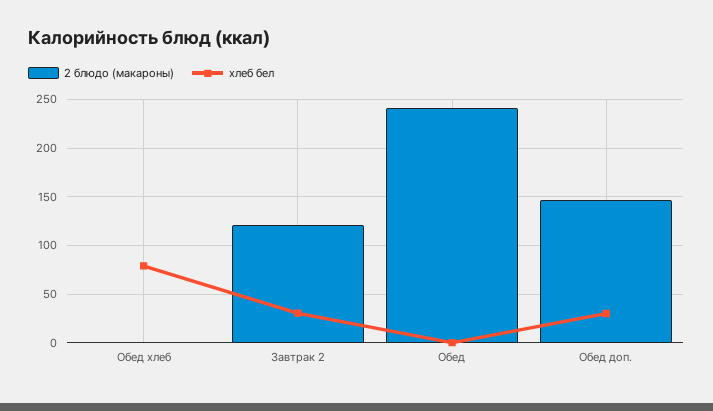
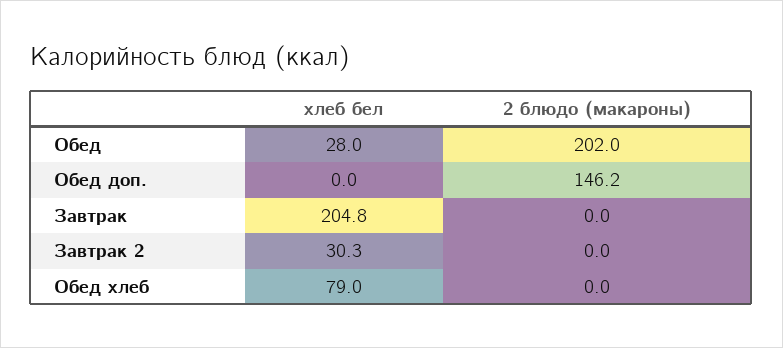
  {
    "2 блюдо (макароны)": {
      "Обед хлеб": 0,
-     "Завтрак 2": 120,
+     "Завтрак 2": 0,
-     "Обед": 240,
+     "Обед": 202,
-     "Обед доп.": 146.2
+     "Обед доп.": 146.2,
+     "Завтрак": 0
    },
    "хлеб бел": {
      "Обед хлеб": 79,
      "Завтрак 2": 30.3,
-     "Обед": 0,
+     "Обед": 28,
-     "Обед доп.": 30
+     "Обед доп.": 0,
+     "Завтрак": 204.8
    }
  }

